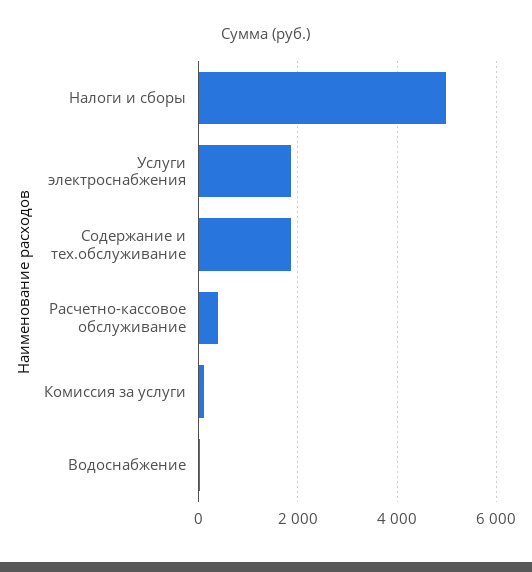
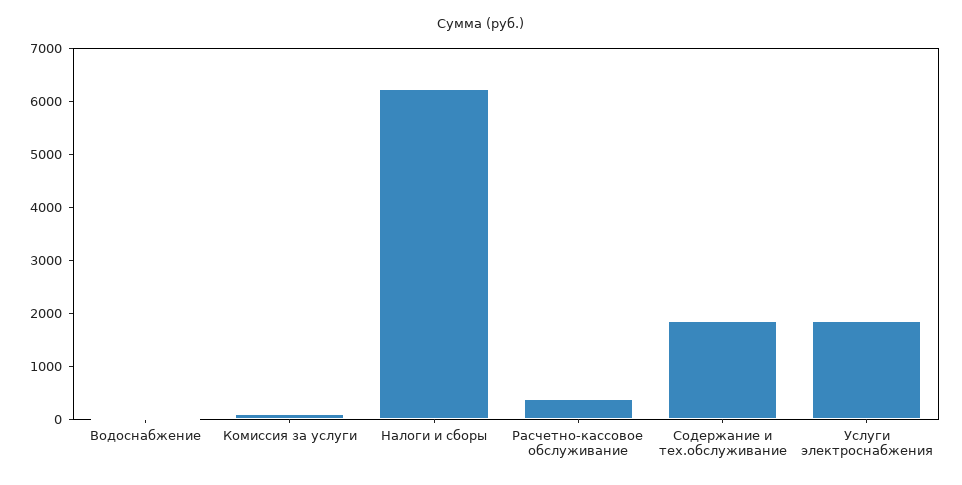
  {
-   "Налоги и сборы": 5000,
+   "Налоги и сборы": 6200,
    "Услуги электроснабжения": 1800,
    "Содержание и тех.обслуживание": 1800,
    "Расчетно-кассовое обслуживание": 400,
    "Комиссия за услуги": 0,
    "Водоснабжение": 0
  }

